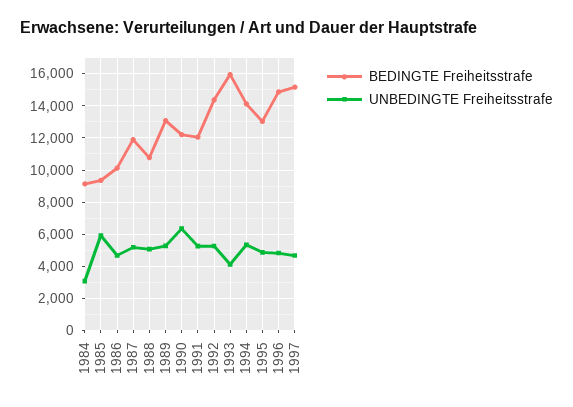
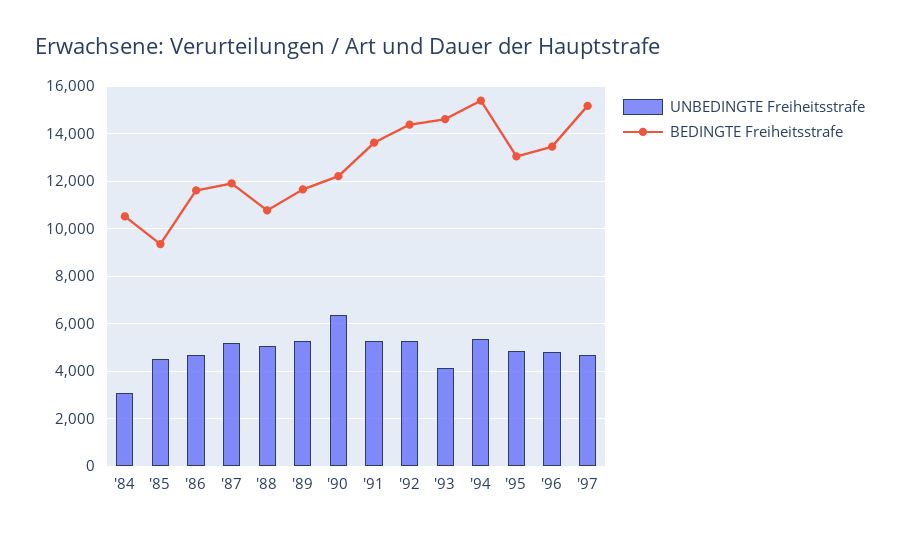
  {
    "BEDINGTE Freiheitsstrafe": {
-     "1984": 9000,
+     "1984": 10500,
      "1985": 9500,
-     "1986": 10000,
+     "1986": 11500,
      "1987": 12000,
      "1988": 11000,
-     "1989": 13000,
+     "1989": 11500,
      "1990": 12000,
-     "1991": 12000,
+     "1991": 13500,
      "1992": 14500,
-     "1993": 16000,
+     "1993": 14500,
-     "1994": 14000,
+     "1994": 15500,
      "1995": 13000,
-     "1996": 15000,
+     "1996": 13500,
      "1997": 15000
    },
    "UNBEDINGTE Freiheitsstrafe": {
      "1984": 3000,
-     "1985": 6000,
+     "1985": 4500,
      "1986": 4500,
      "1987": 5000,
      "1988": 5000,
      "1989": 5500,
      "1990": 6500,
      "1991": 5500,
      "1992": 5500,
      "1993": 4000,
      "1994": 5500,
      "1995": 5000,
      "1996": 5000,
      "1997": 4500
    }
  }

